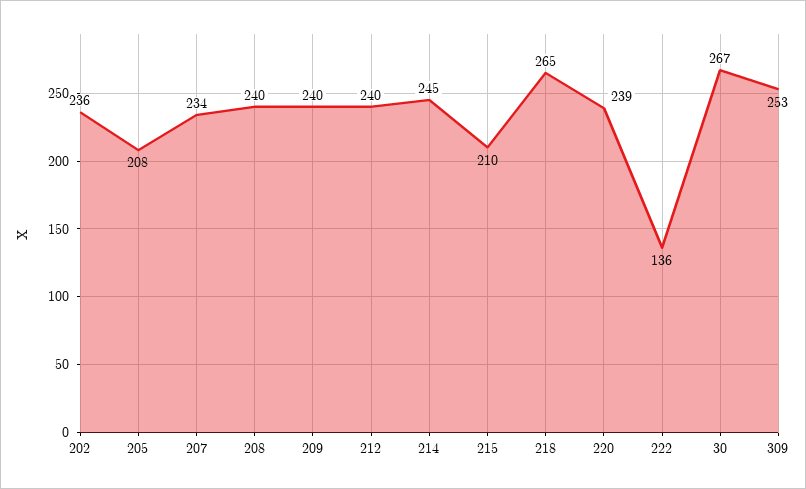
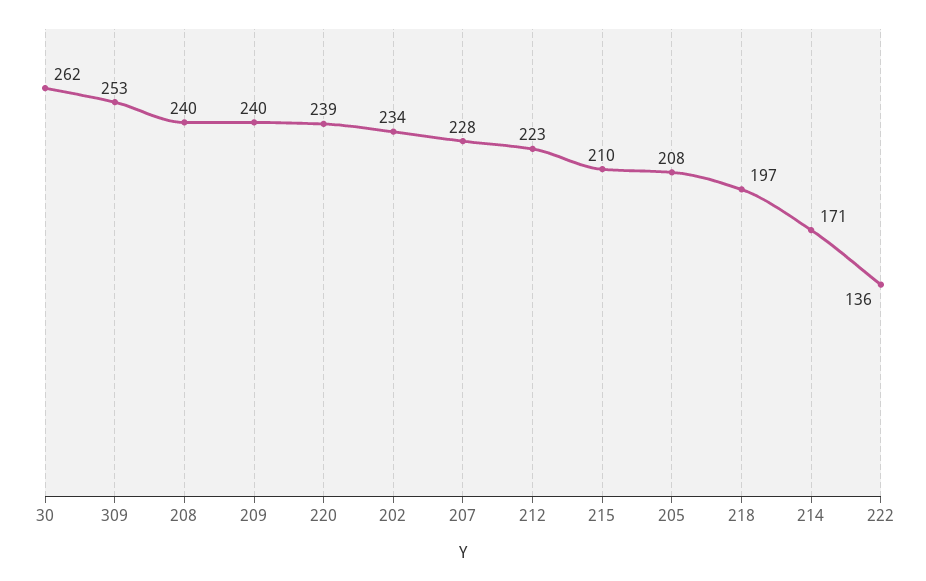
  {
-   "202": 236,
+   "202": 234,
    "205": 208,
-   "207": 234,
+   "207": 228,
    "208": 240,
    "209": 240,
-   "212": 240,
+   "212": 223,
-   "214": 245,
+   "214": 171,
    "215": 210,
-   "218": 265,
+   "218": 197,
    "220": 239,
    "222": 136,
-   "30": 267,
+   "30": 262,
    "309": 253
  }

